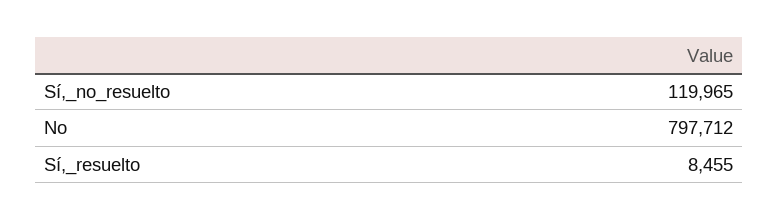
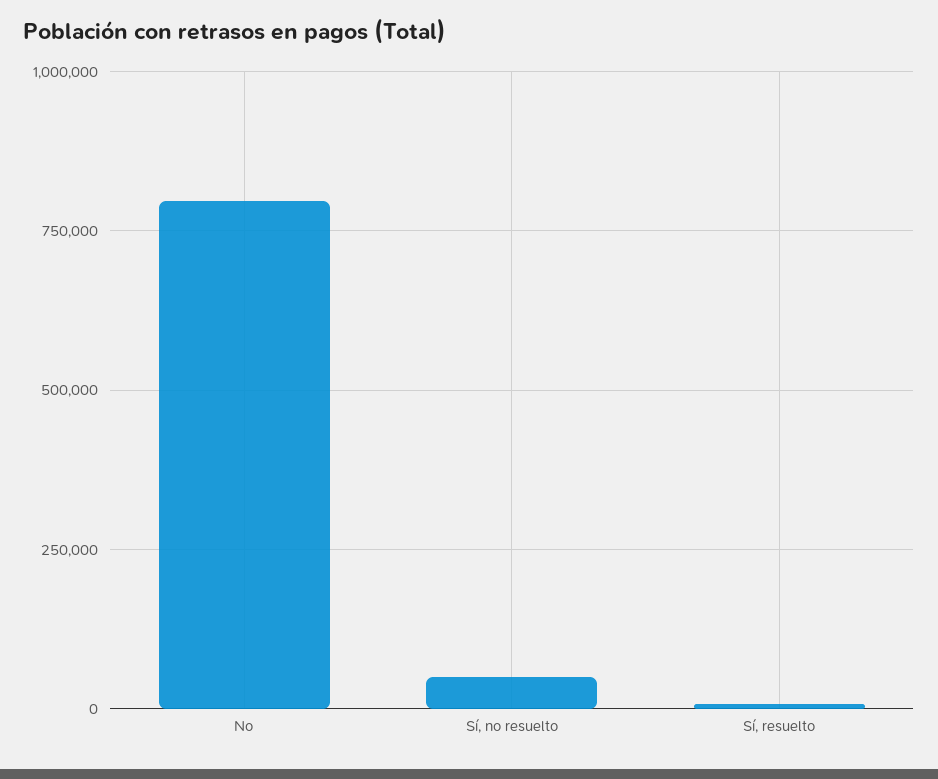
  {
-   "Sí,_no_resuelto": 119965,
+   "Sí,_no_resuelto": 50000,
    "No": 797712,
    "Sí,_resuelto": 8455
  }

